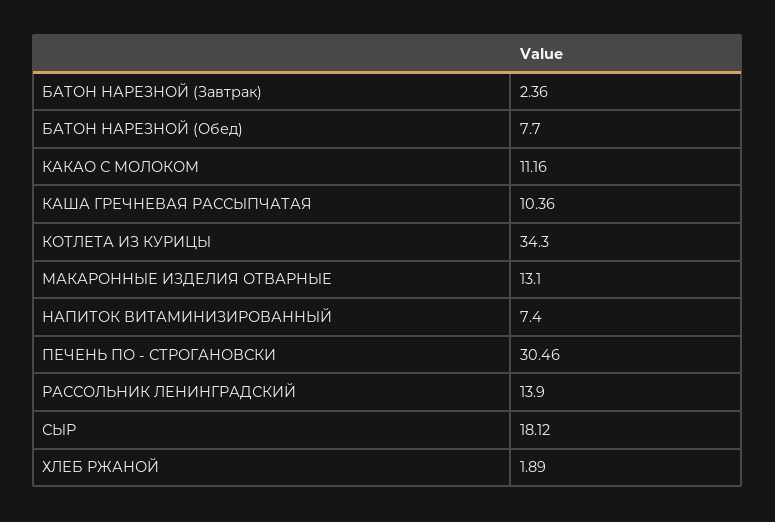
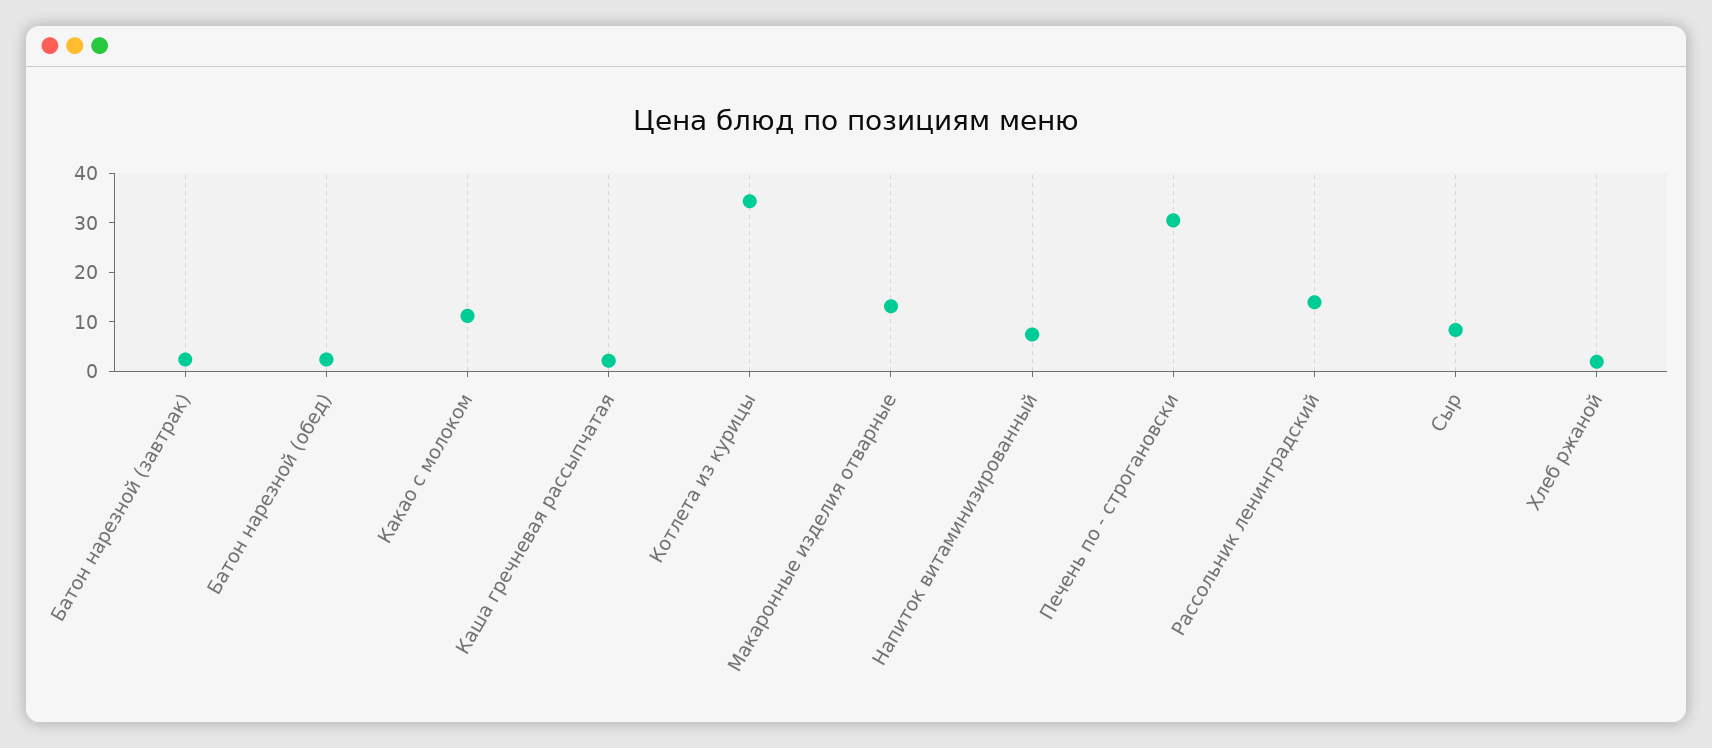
  {
    "БАТОН НАРЕЗНОЙ (Завтрак)": 2.36,
-   "БАТОН НАРЕЗНОЙ (Обед)": 7.7,
+   "БАТОН НАРЕЗНОЙ (Обед)": 2,
    "КАКАО С МОЛОКОМ": 11.16,
-   "КАША ГРЕЧНЕВАЯ РАССЫПЧАТАЯ": 10.36,
+   "КАША ГРЕЧНЕВАЯ РАССЫПЧАТАЯ": 2,
    "КОТЛЕТА ИЗ КУРИЦЫ": 34.3,
    "МАКАРОННЫЕ ИЗДЕЛИЯ ОТВАРНЫЕ": 13.1,
    "НАПИТОК ВИТАМИНИЗИРОВАННЫЙ": 7.4,
    "ПЕЧЕНЬ ПО - СТРОГАНОВСКИ": 30.46,
    "РАССОЛЬНИК ЛЕНИНГРАДСКИЙ": 13.9,
-   "СЫР": 18.12,
+   "СЫР": 8,
    "ХЛЕБ РЖАНОЙ": 1.89
  }

